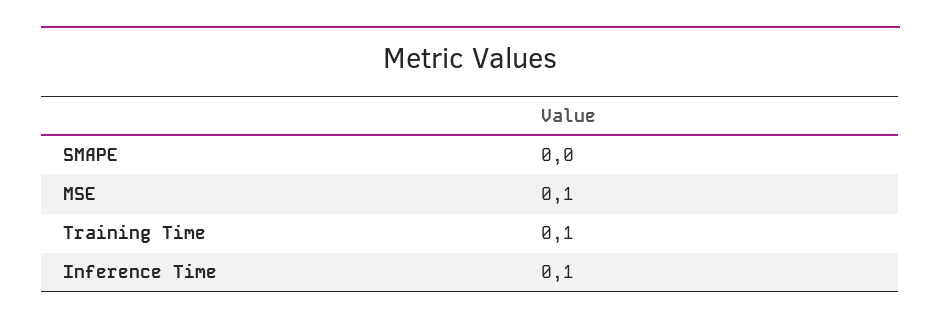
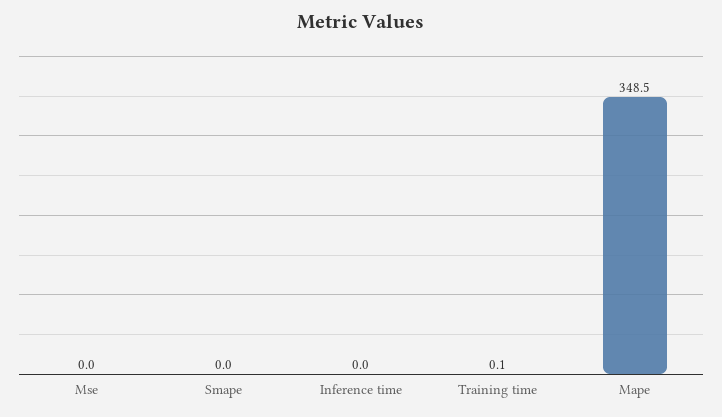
  {
    "SMAPE": 0,
-   "MSE": 0.1,
+   "MSE": 0,
    "Training Time": 0.1,
-   "Inference Time": 0.1
+   "Inference Time": 0,
+   "Mape": 348.5
  }

